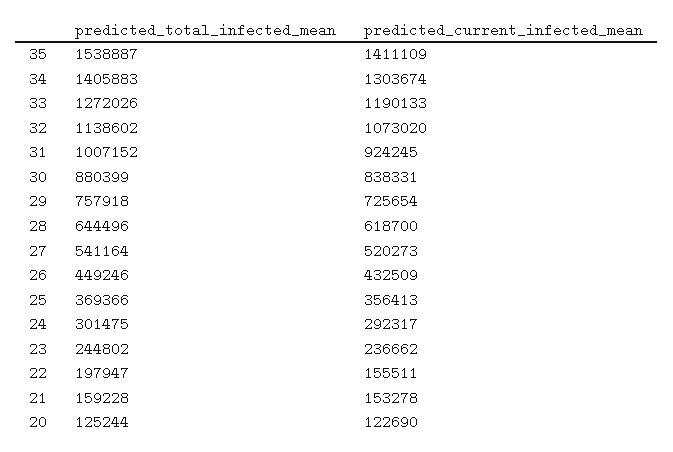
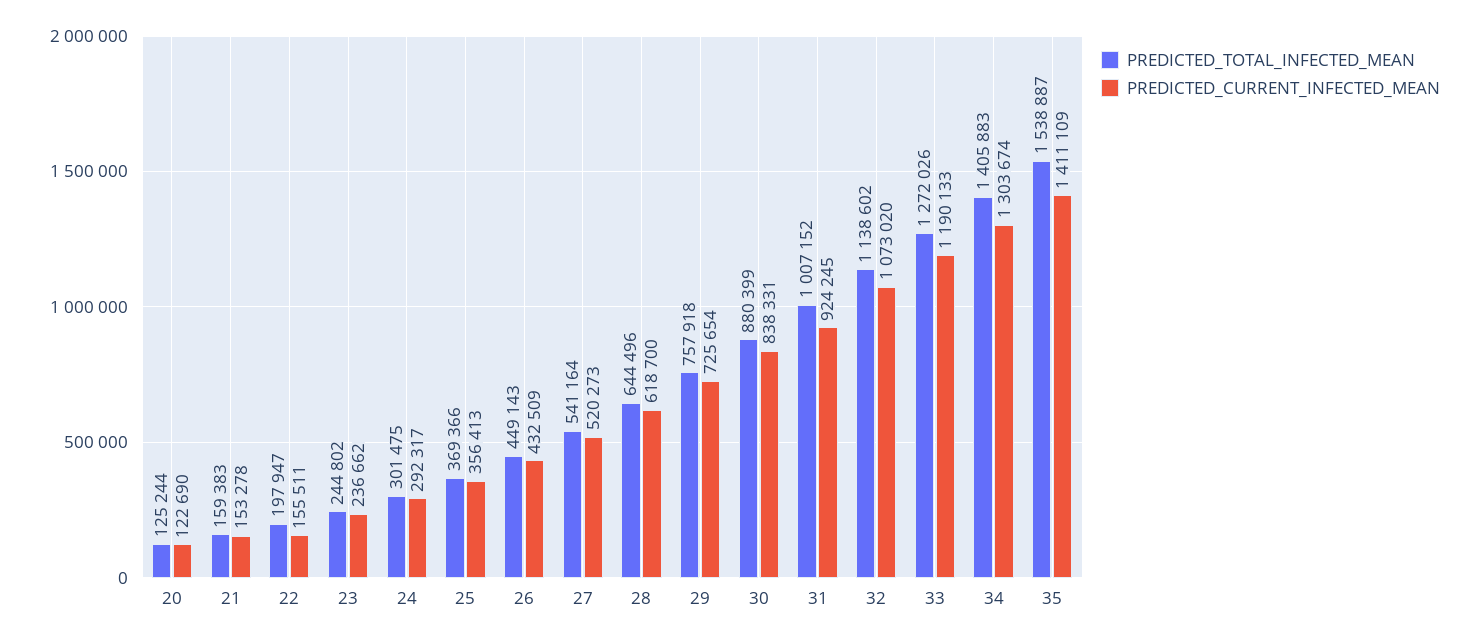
  {
    "predicted_total_infected_mean": {
      "35": 1538887,
      "34": 1405883,
      "33": 1272026,
      "32": 1138602,
      "31": 1007152,
      "30": 880399,
      "29": 757918,
      "28": 644496,
      "27": 541164,
-     "26": 449246,
+     "26": 449143,
      "25": 369366,
      "24": 301475,
      "23": 244802,
      "22": 197947,
-     "21": 159228,
+     "21": 159383,
      "20": 125244
    },
    "predicted_current_infected_mean": {
      "35": 1411109,
      "34": 1303674,
      "33": 1190133,
      "32": 1073020,
      "31": 924245,
      "30": 838331,
      "29": 725654,
      "28": 618700,
      "27": 520273,
      "26": 432509,
      "25": 356413,
      "24": 292317,
      "23": 236662,
      "22": 155511,
      "21": 153278,
      "20": 122690
    }
  }

